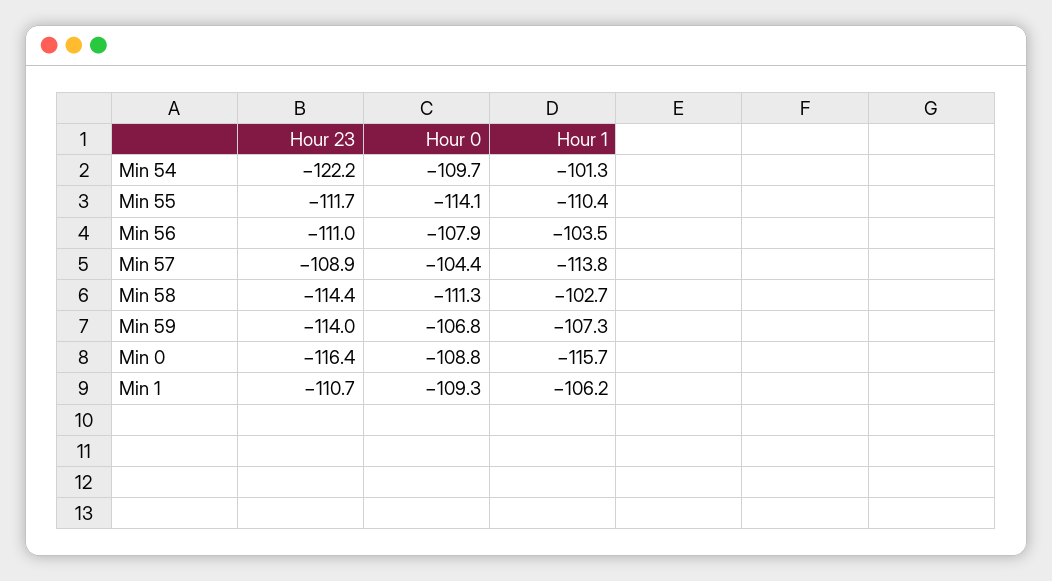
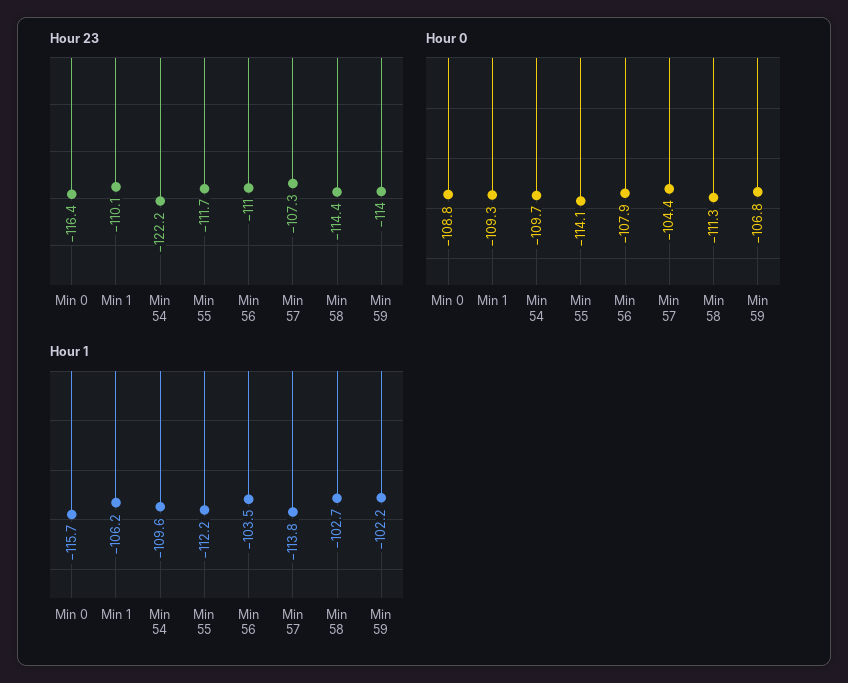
  {
    "Hour 23": {
      "Min 54": -122.2,
      "Min 55": -111.7,
      "Min 56": -111,
-     "Min 57": -108.9,
+     "Min 57": -107.3,
      "Min 58": -114.4,
      "Min 59": -114,
      "Min 0": -116.4,
-     "Min 1": -110.7
+     "Min 1": -110.1
    },
    "Hour 0": {
      "Min 54": -109.7,
      "Min 55": -114.1,
      "Min 56": -107.9,
      "Min 57": -104.4,
      "Min 58": -111.3,
      "Min 59": -106.8,
      "Min 0": -108.8,
      "Min 1": -109.3
    },
    "Hour 1": {
-     "Min 54": -101.3,
+     "Min 54": -109.6,
-     "Min 55": -110.4,
+     "Min 55": -112.2,
      "Min 56": -103.5,
      "Min 57": -113.8,
      "Min 58": -102.7,
-     "Min 59": -107.3,
+     "Min 59": -102.2,
      "Min 0": -115.7,
      "Min 1": -106.2
    }
  }

